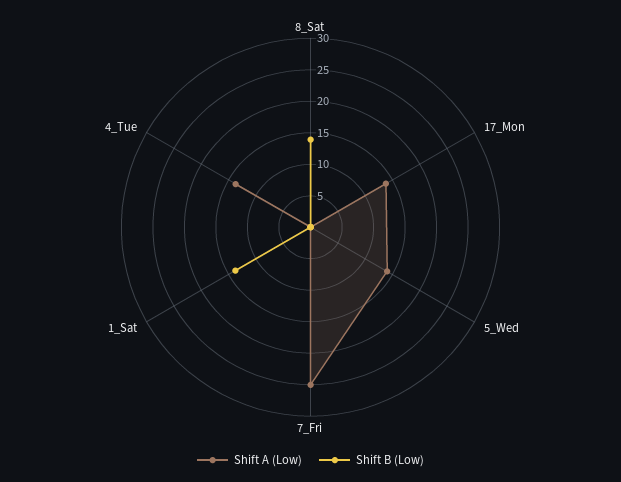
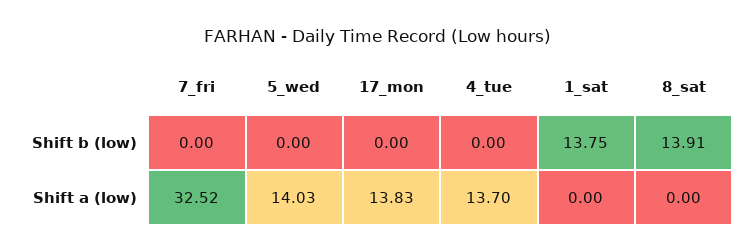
  {
    "Shift A (Low)": {
      "8_Sat": 0,
      "17_Mon": 13.83,
      "5_Wed": 14.03,
-     "7_Fri": 25,
+     "7_Fri": 32.52,
      "1_Sat": 0,
      "4_Tue": 13.7
    },
    "Shift B (Low)": {
      "8_Sat": 13.91,
      "17_Mon": 0,
      "5_Wed": 0,
      "7_Fri": 0,
      "1_Sat": 13.75,
      "4_Tue": 0
    }
  }

